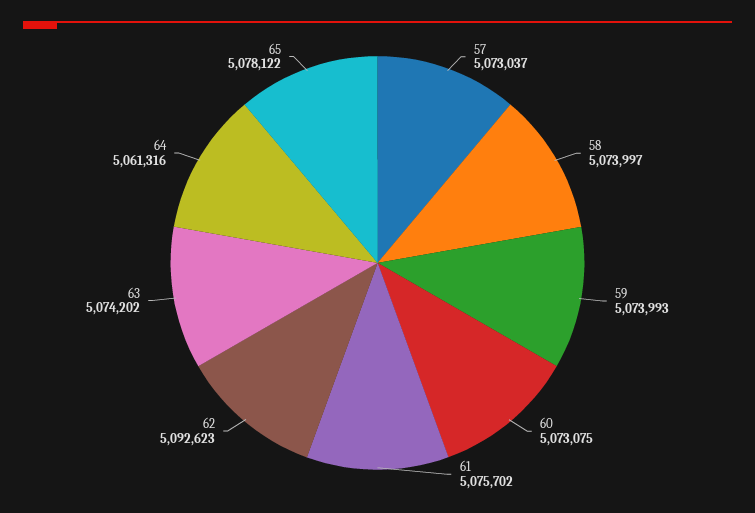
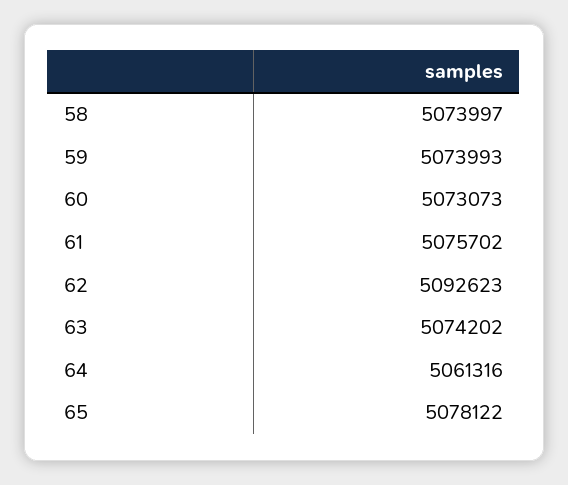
  {
-   "57": 5073037,
    "58": 5073997,
    "59": 5073993,
-   "60": 5073075,
+   "60": 5073073,
    "61": 5075702,
    "62": 5092623,
    "63": 5074202,
    "64": 5061316,
    "65": 5078122
  }

